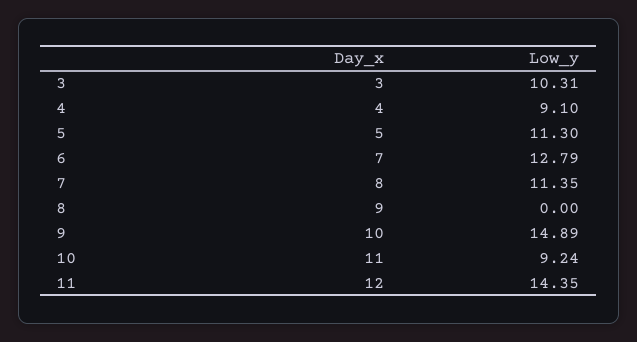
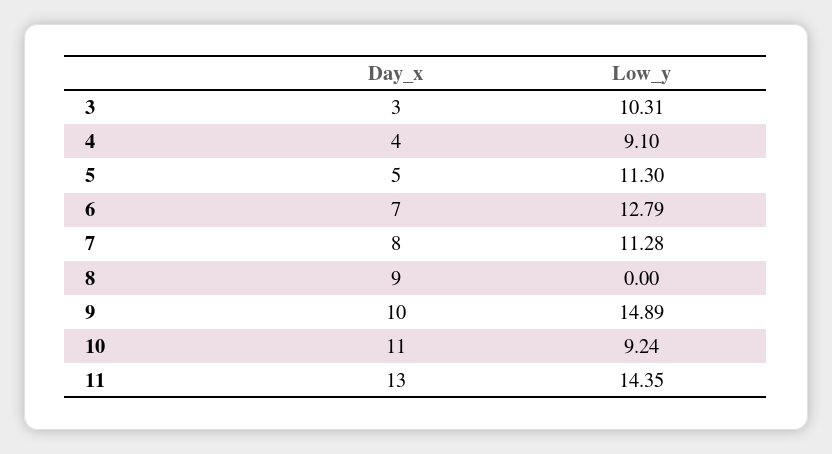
  {
    "Day_x": {
      "3": 3,
      "4": 4,
      "5": 5,
      "6": 7,
      "7": 8,
      "8": 9,
      "9": 10,
      "10": 11,
-     "11": 12
+     "11": 13
    },
    "Low_y": {
      "3": 10.31,
      "4": 9.1,
      "5": 11.3,
      "6": 12.79,
-     "7": 11.35,
+     "7": 11.28,
      "8": 0,
      "9": 14.89,
      "10": 9.24,
      "11": 14.35
    }
  }

